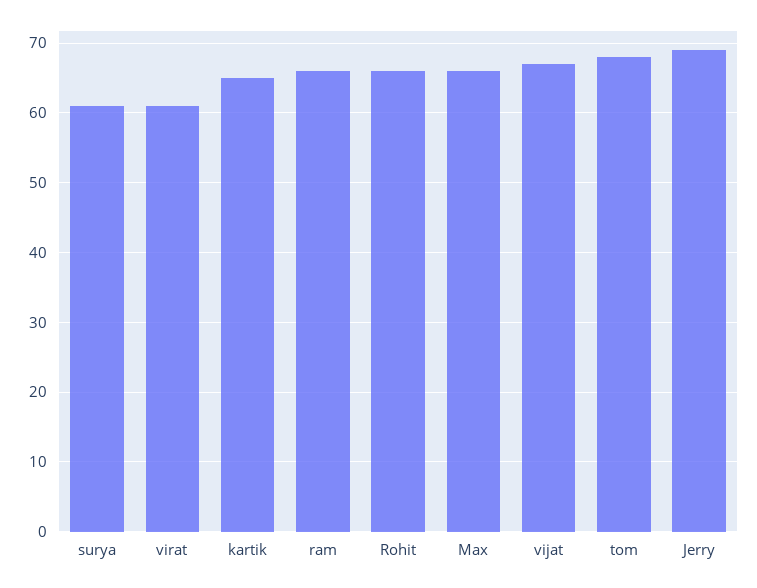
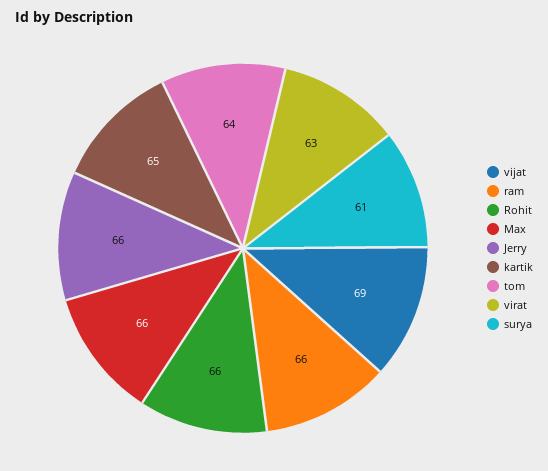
  {
    "surya": 61,
-   "virat": 61,
+   "virat": 63,
    "kartik": 65,
    "ram": 66,
    "Rohit": 66,
    "Max": 66,
-   "vijat": 67,
+   "vijat": 69,
-   "tom": 68,
+   "tom": 64,
-   "Jerry": 69
+   "Jerry": 66
  }

